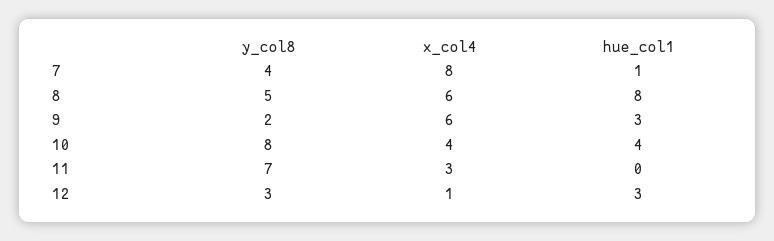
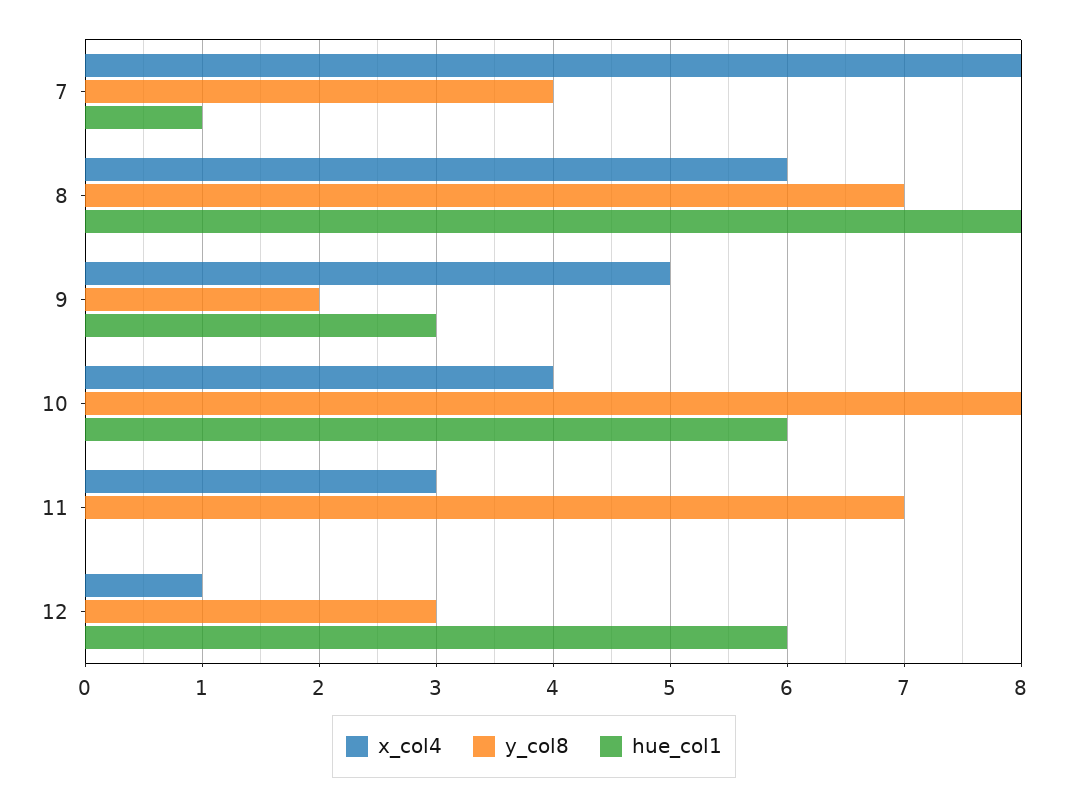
  {
    "y_col8": {
      "7": 4,
-     "8": 5,
+     "8": 7,
      "9": 2,
      "10": 8,
      "11": 7,
      "12": 3
    },
    "x_col4": {
      "7": 8,
      "8": 6,
-     "9": 6,
+     "9": 5,
      "10": 4,
      "11": 3,
      "12": 1
    },
    "hue_col1": {
      "7": 1,
      "8": 8,
      "9": 3,
-     "10": 4,
+     "10": 6,
      "11": 0,
-     "12": 3
+     "12": 6
    }
  }

